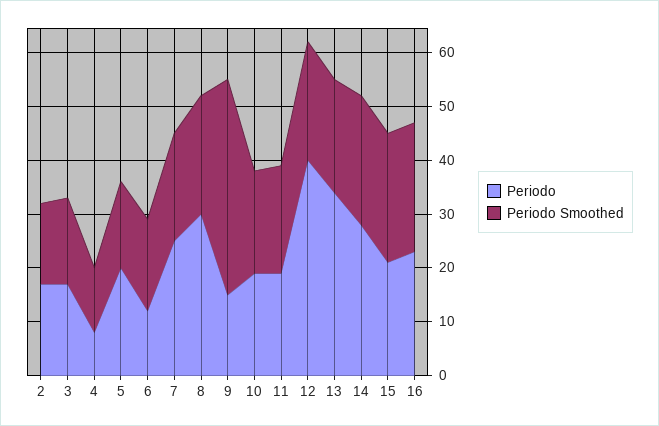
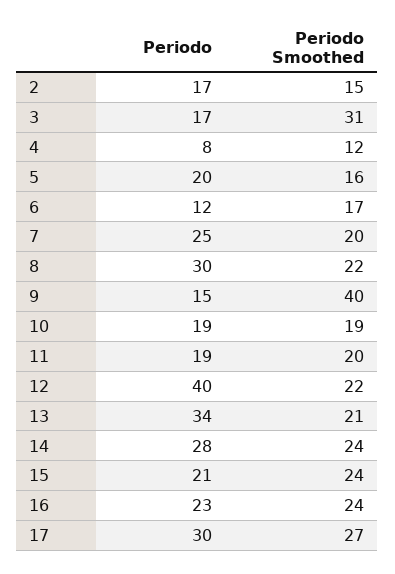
  {
    "Periodo": {
      "2": 17,
      "3": 17,
      "4": 8,
      "5": 20,
      "6": 12,
      "7": 25,
      "8": 30,
      "9": 15,
      "10": 19,
      "11": 19,
      "12": 40,
      "13": 34,
      "14": 28,
      "15": 21,
-     "16": 23
+     "16": 23,
+     "17": 30
    },
    "Periodo Smoothed": {
      "2": 15,
-     "3": 15,
+     "3": 31,
      "4": 12,
      "5": 16,
      "6": 17,
      "7": 20,
      "8": 22,
      "9": 40,
      "10": 19,
      "11": 20,
      "12": 22,
      "13": 21,
      "14": 24,
      "15": 24,
-     "16": 24
+     "16": 24,
+     "17": 27
    }
  }

